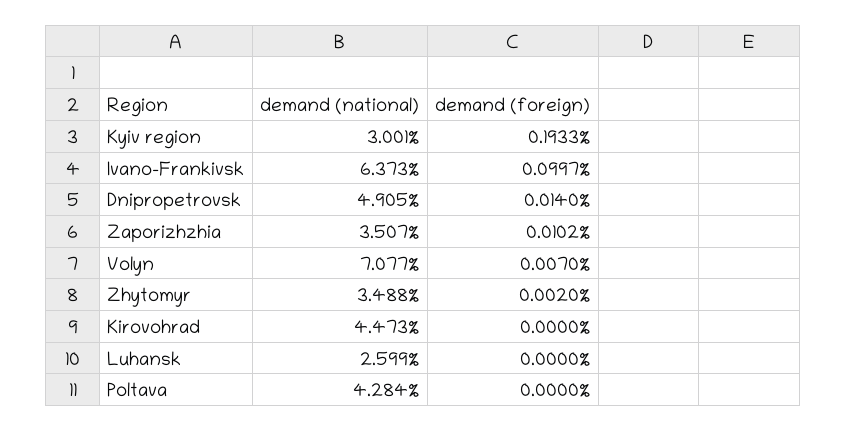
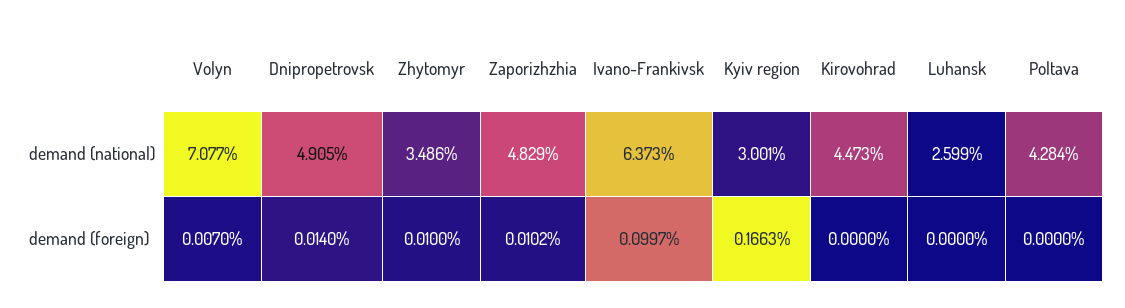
  {
    "demand (national)": {
      "Kyiv region": 3.001,
      "Ivano-Frankivsk": 6.373,
      "Dnipropetrovsk": 4.905,
-     "Zaporizhzhia": 3.507,
+     "Zaporizhzhia": 4.829,
      "Volyn": 7.077,
-     "Zhytomyr": 3.488,
+     "Zhytomyr": 3.486,
      "Kirovohrad": 4.473,
      "Luhansk": 2.599,
      "Poltava": 4.284
    },
    "demand (foreign)": {
-     "Kyiv region": 0.1933,
+     "Kyiv region": 0.1663,
      "Ivano-Frankivsk": 0.0997,
      "Dnipropetrovsk": 0.014,
      "Zaporizhzhia": 0.0102,
      "Volyn": 0.007,
-     "Zhytomyr": 0.002,
+     "Zhytomyr": 0.01,
      "Kirovohrad": 0,
      "Luhansk": 0,
      "Poltava": 0
    }
  }

